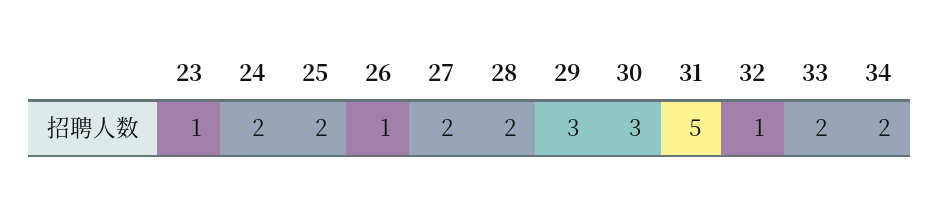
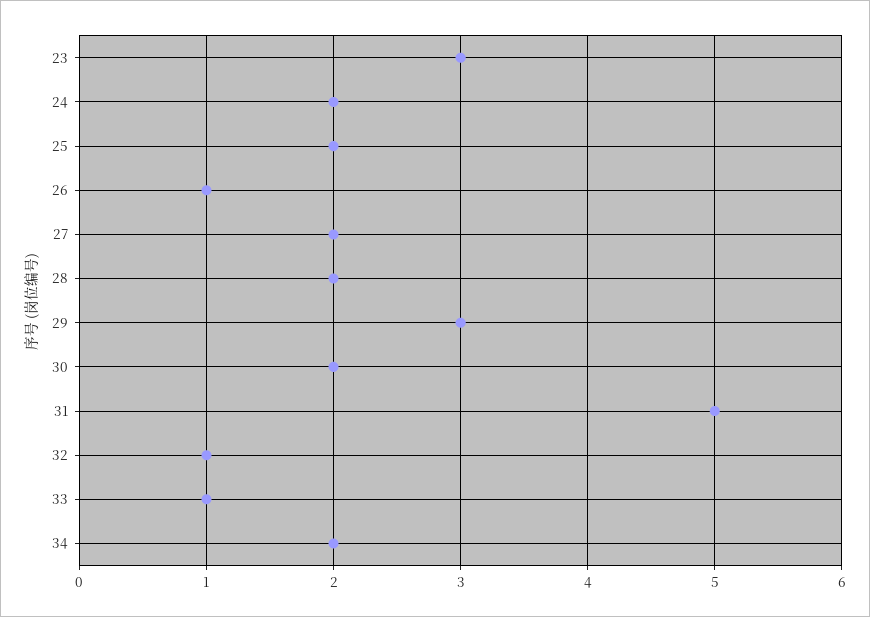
  {
-   "23": 1,
+   "23": 3,
    "24": 2,
    "25": 2,
    "26": 1,
    "27": 2,
    "28": 2,
    "29": 3,
-   "30": 3,
+   "30": 2,
    "31": 5,
    "32": 1,
-   "33": 2,
+   "33": 1,
    "34": 2
  }

